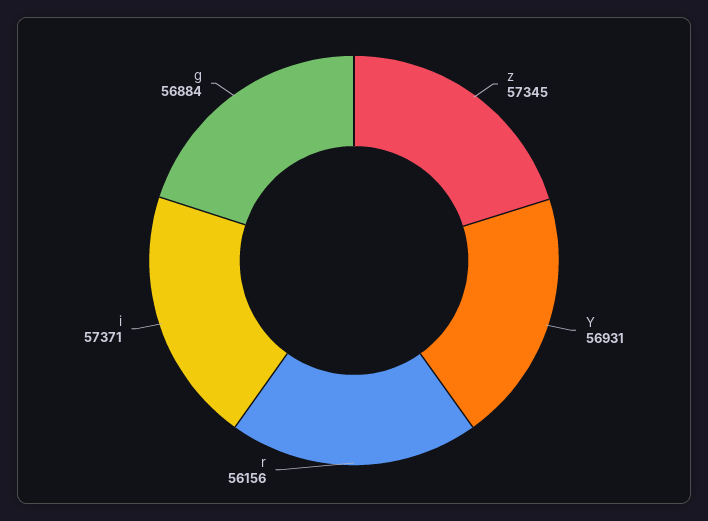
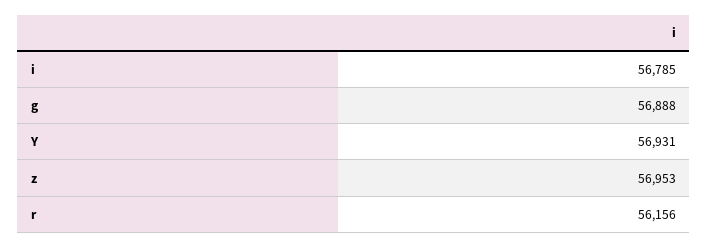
  {
-   "z": 57345,
+   "z": 56953,
    "Y": 56931,
    "r": 56156,
-   "i": 57371,
+   "i": 56785,
-   "g": 56884
+   "g": 56888
  }

